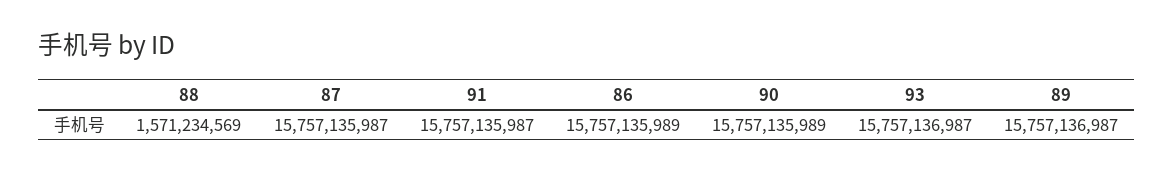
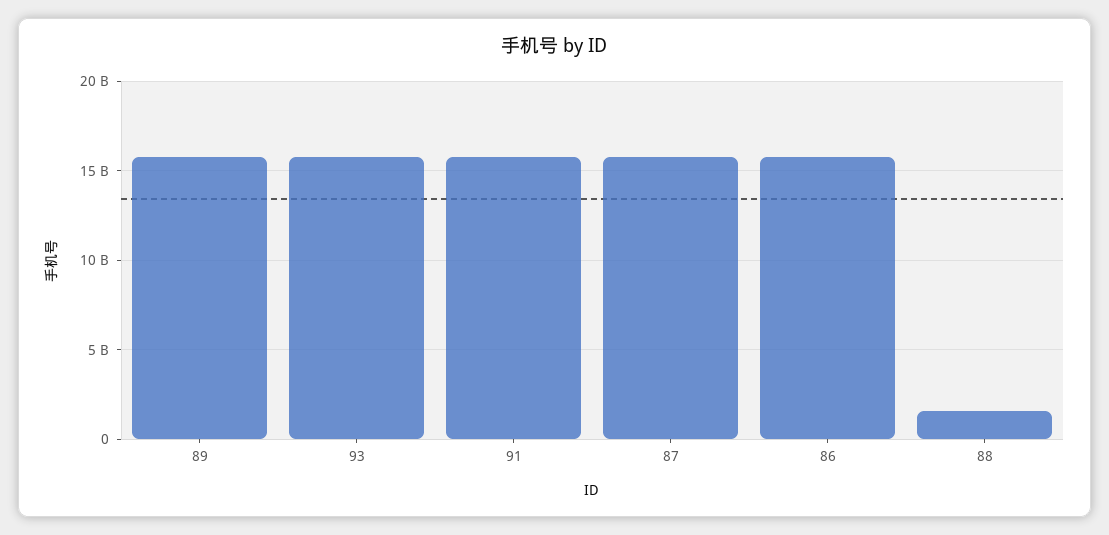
  {
    "88": 1571234569,
    "87": 15757135987,
    "91": 15757135987,
    "86": 15757135989,
-   "90": 15757135989,
    "93": 15757136987,
    "89": 15757136987
  }

